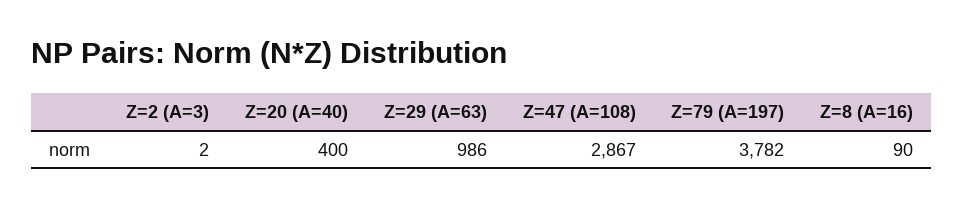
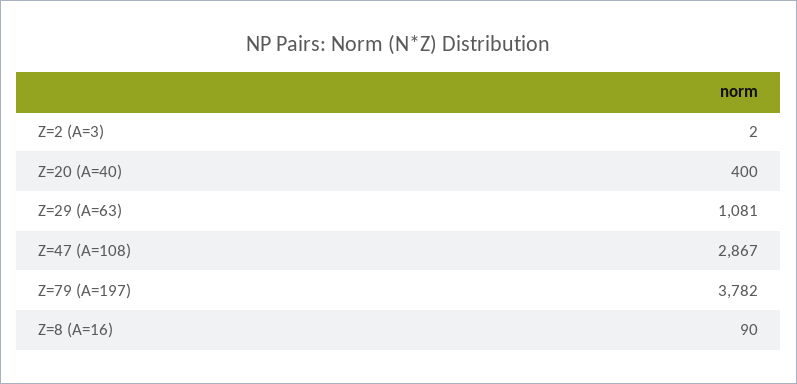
  {
    "Z=2 (A=3)": 2,
    "Z=20 (A=40)": 400,
-   "Z=29 (A=63)": 986,
+   "Z=29 (A=63)": 1081,
    "Z=47 (A=108)": 2867,
    "Z=79 (A=197)": 3782,
    "Z=8 (A=16)": 90
  }

